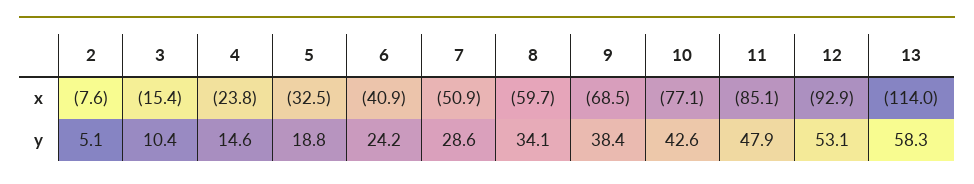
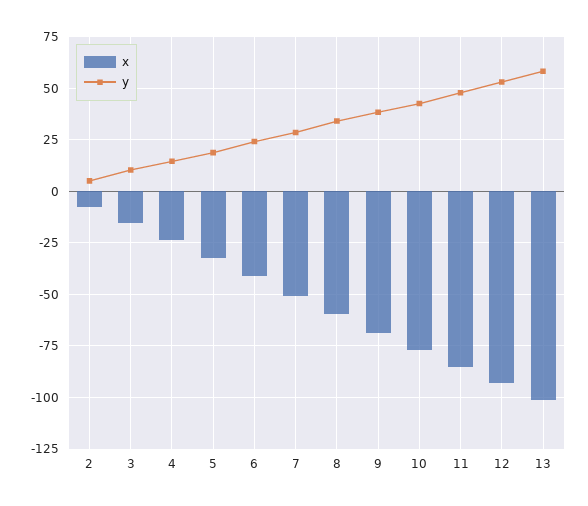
  {
    "x": {
      "2": -7.6,
      "3": -15.4,
      "4": -23.8,
      "5": -32.5,
      "6": -40.9,
      "7": -50.9,
      "8": -59.7,
      "9": -68.5,
      "10": -77.1,
      "11": -85.1,
      "12": -92.9,
-     "13": -114
+     "13": -100
    },
    "y": {
      "2": 5.1,
      "3": 10.4,
      "4": 14.6,
      "5": 18.8,
      "6": 24.2,
      "7": 28.6,
      "8": 34.1,
      "9": 38.4,
      "10": 42.6,
      "11": 47.9,
      "12": 53.1,
      "13": 58.3
    }
  }

